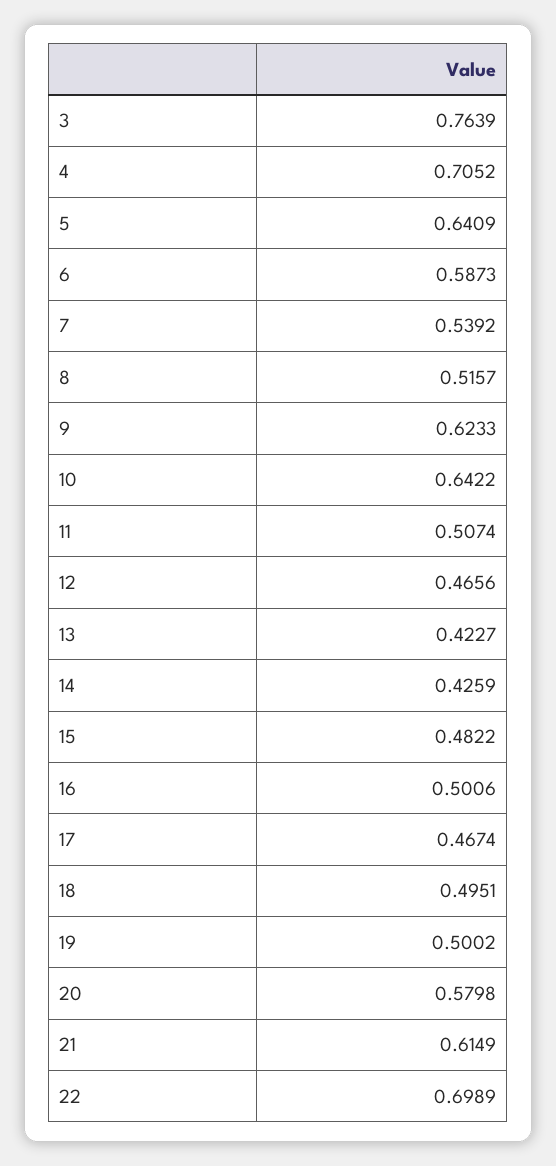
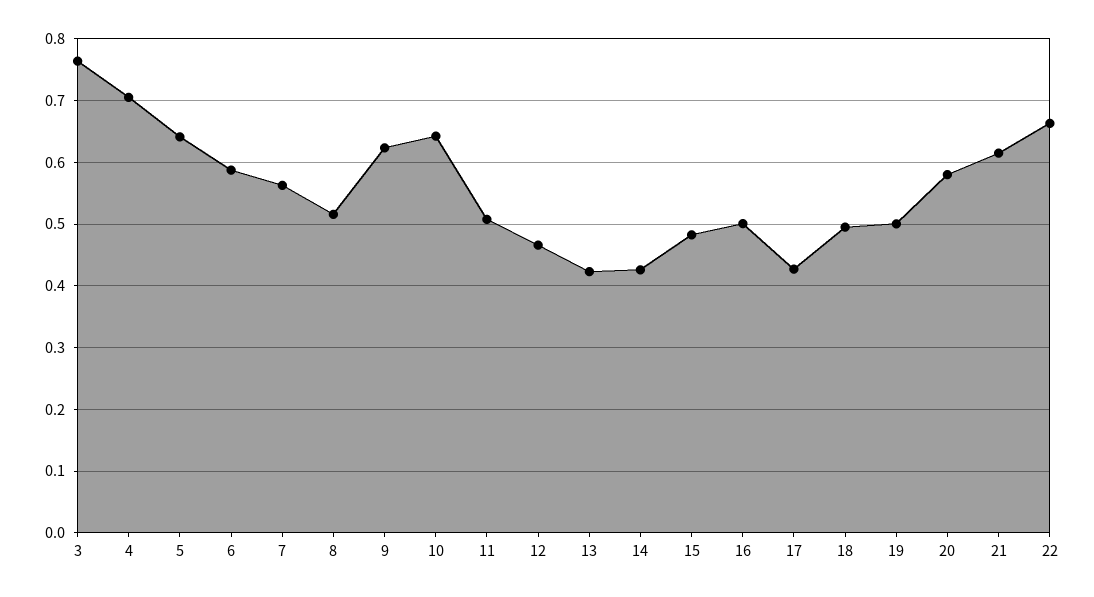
  {
    "3": 0.7639,
    "4": 0.7052,
    "5": 0.6409,
    "6": 0.5873,
-   "7": 0.5392,
+   "7": 0.56,
    "8": 0.5157,
    "9": 0.6233,
    "10": 0.6422,
    "11": 0.5074,
    "12": 0.4656,
    "13": 0.4227,
    "14": 0.4259,
    "15": 0.4822,
    "16": 0.5006,
-   "17": 0.4674,
+   "17": 0.43,
    "18": 0.4951,
    "19": 0.5002,
    "20": 0.5798,
    "21": 0.6149,
-   "22": 0.6989
+   "22": 0.66
  }

